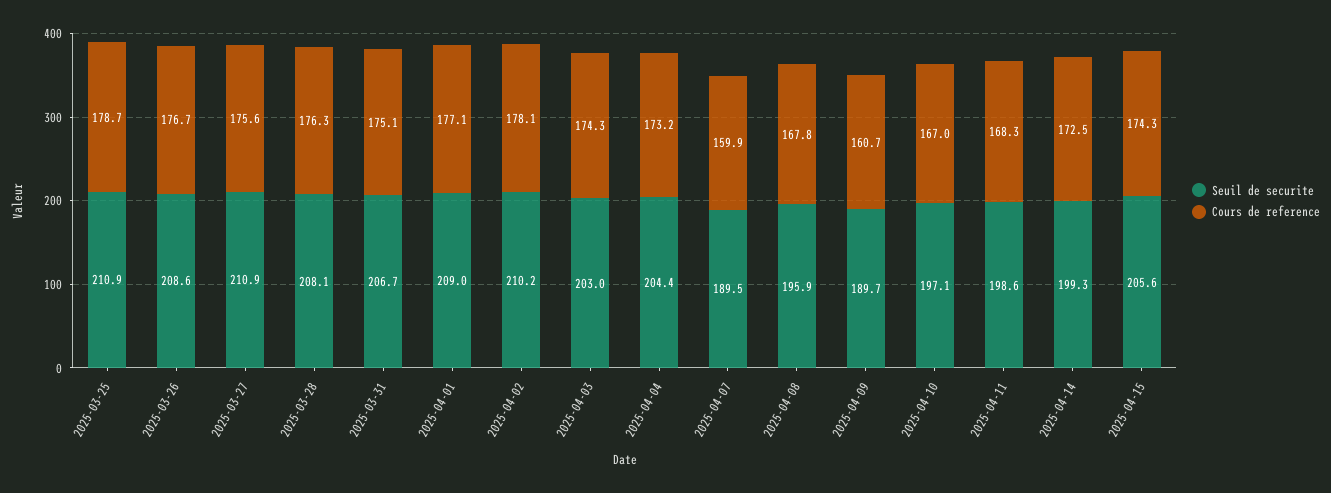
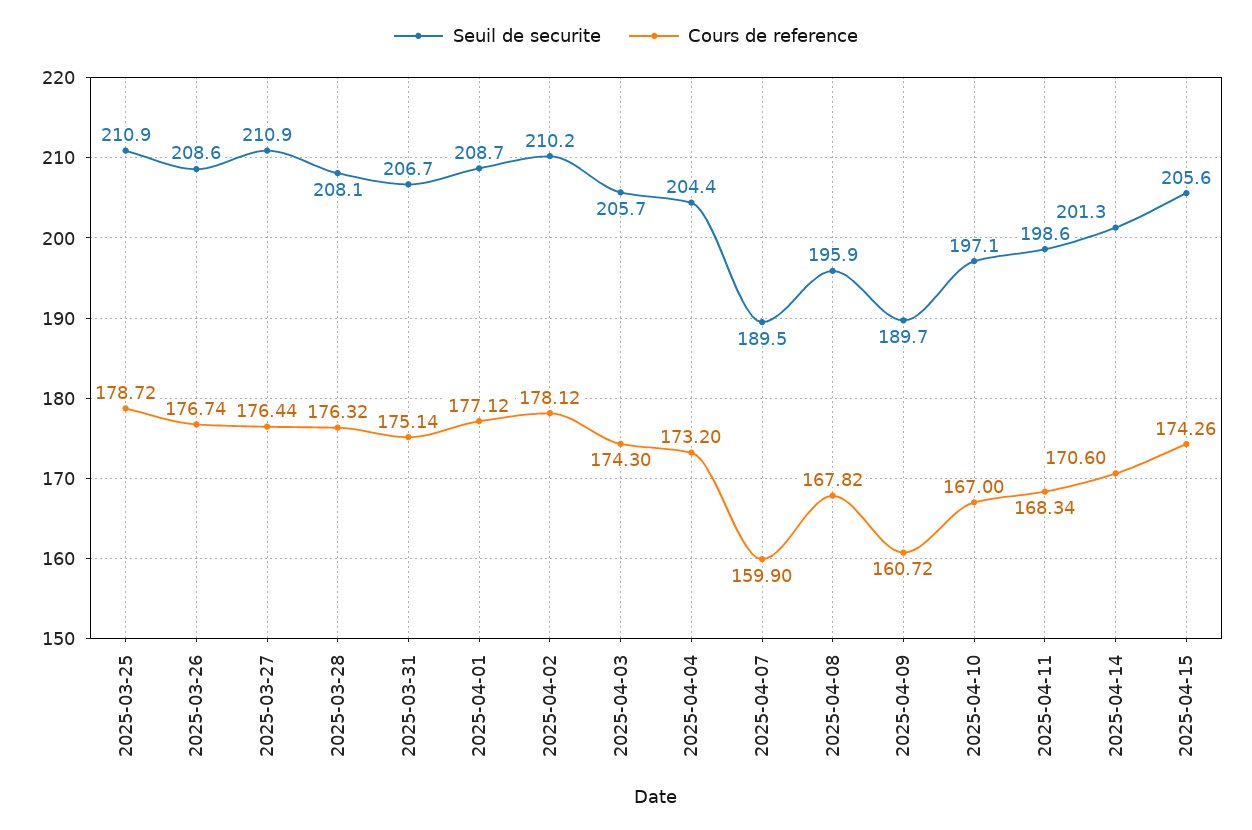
  {
    "Seuil de securite": {
      "2025-03-25": 210.9,
      "2025-03-26": 208.6,
      "2025-03-27": 210.9,
      "2025-03-28": 208.1,
      "2025-03-31": 206.7,
-     "2025-04-01": 209,
+     "2025-04-01": 208.7,
      "2025-04-02": 210.2,
-     "2025-04-03": 203,
+     "2025-04-03": 205.7,
      "2025-04-04": 204.4,
      "2025-04-07": 189.5,
      "2025-04-08": 195.9,
      "2025-04-09": 189.7,
      "2025-04-10": 197.1,
      "2025-04-11": 198.6,
-     "2025-04-14": 199.3,
+     "2025-04-14": 201.3,
      "2025-04-15": 205.6
    },
    "Cours de reference": {
      "2025-03-25": 178.72,
      "2025-03-26": 176.74,
-     "2025-03-27": 175.6,
+     "2025-03-27": 176.44,
      "2025-03-28": 176.32,
      "2025-03-31": 175.14,
      "2025-04-01": 177.12,
      "2025-04-02": 178.12,
      "2025-04-03": 174.3,
      "2025-04-04": 173.2,
      "2025-04-07": 159.9,
      "2025-04-08": 167.82,
      "2025-04-09": 160.72,
      "2025-04-10": 167,
      "2025-04-11": 168.34,
-     "2025-04-14": 172.5,
+     "2025-04-14": 170.6,
      "2025-04-15": 174.26
    }
  }

